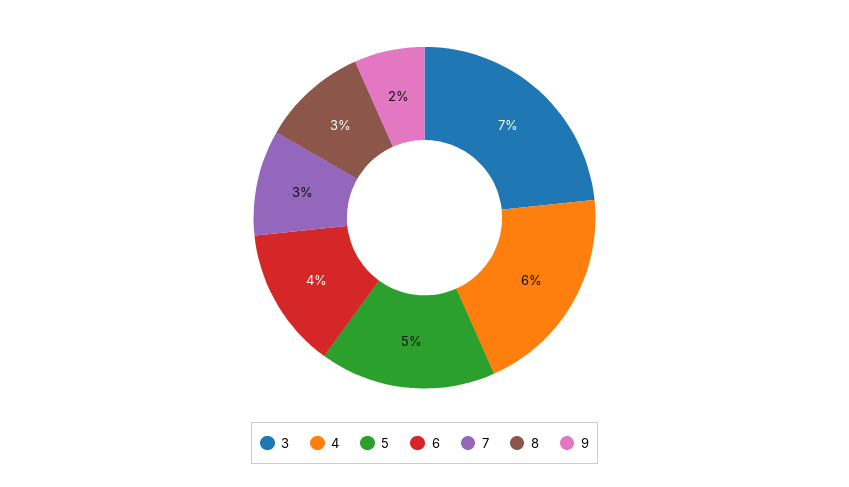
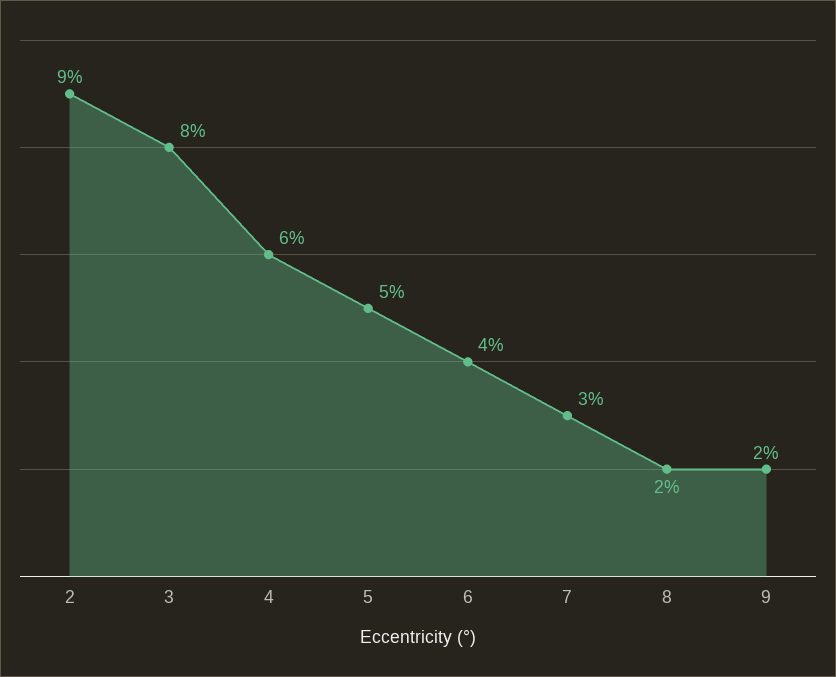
  {
-   "3": 7,
+   "3": 8,
    "4": 6,
    "5": 5,
    "6": 4,
    "7": 3,
-   "8": 3,
+   "8": 2,
-   "9": 2
+   "9": 2,
+   "2": 9
  }

